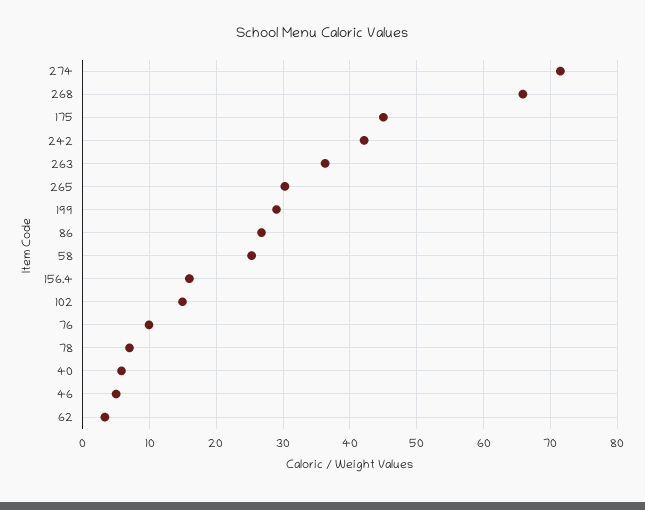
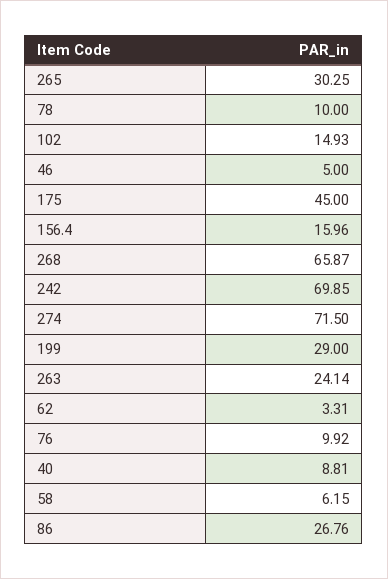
  {
    "274": 71.5,
    "268": 65.87,
    "175": 45,
-   "242": 42,
+   "242": 69.85,
-   "263": 36,
+   "263": 24.14,
    "265": 30.25,
    "199": 29,
    "86": 26.76,
-   "58": 25,
+   "58": 6.15,
    "156.4": 15.96,
    "102": 14.93,
    "76": 9.92,
-   "78": 7,
+   "78": 10,
-   "40": 6,
+   "40": 8.81,
    "46": 5,
    "62": 3.31
  }

